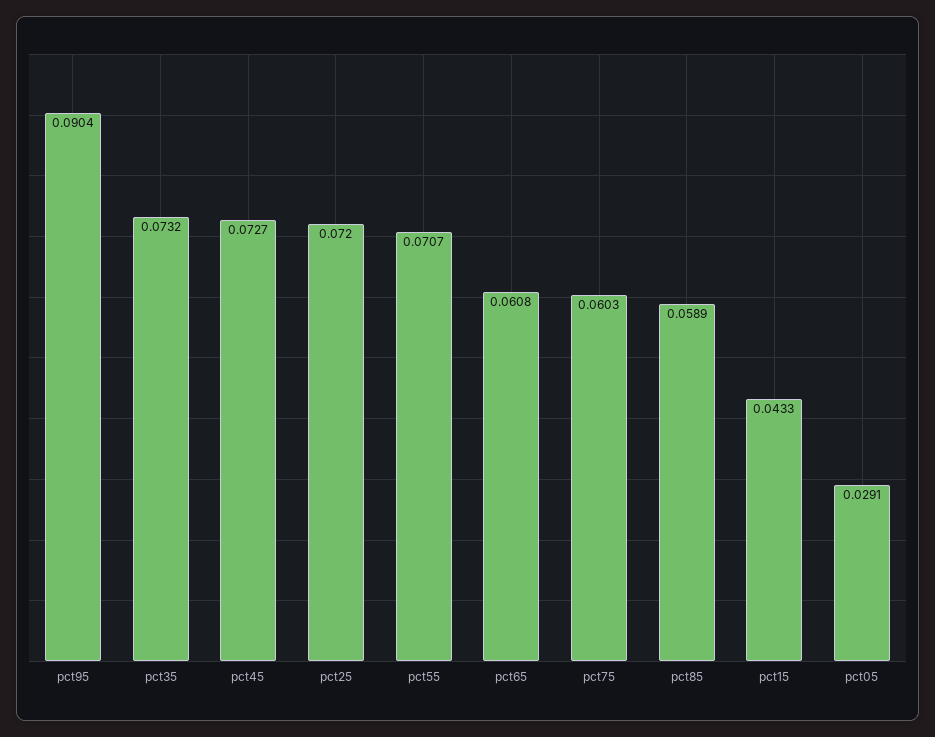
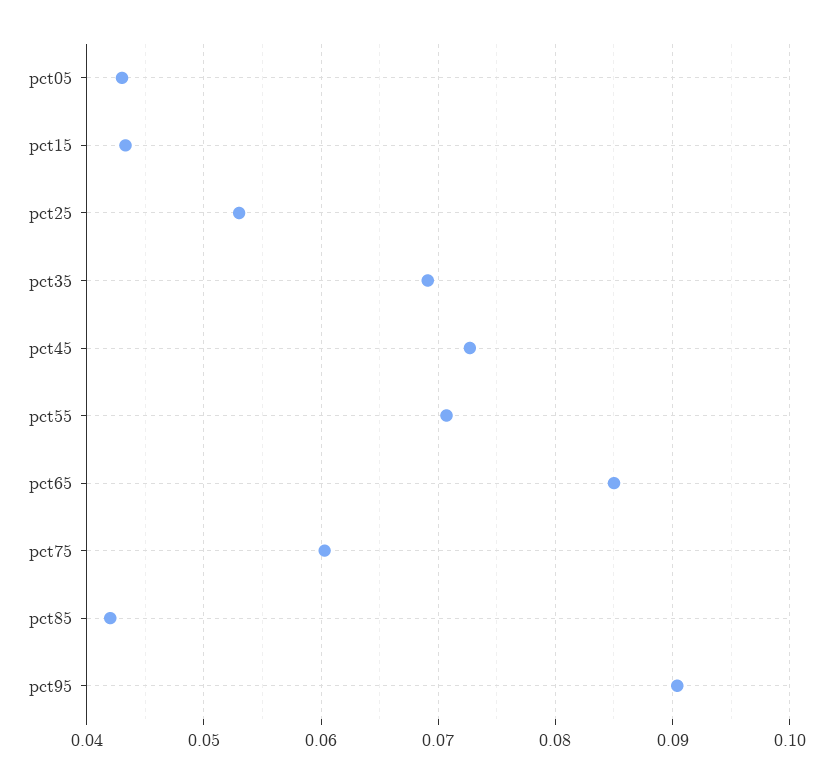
  {
    "pct95": 0.0904,
-   "pct35": 0.0732,
+   "pct35": 0.069,
    "pct45": 0.0727,
-   "pct25": 0.072,
+   "pct25": 0.053,
    "pct55": 0.0707,
-   "pct65": 0.0608,
+   "pct65": 0.085,
    "pct75": 0.0603,
-   "pct85": 0.0589,
+   "pct85": 0.042,
    "pct15": 0.0433,
-   "pct05": 0.0291
+   "pct05": 0.043
  }

